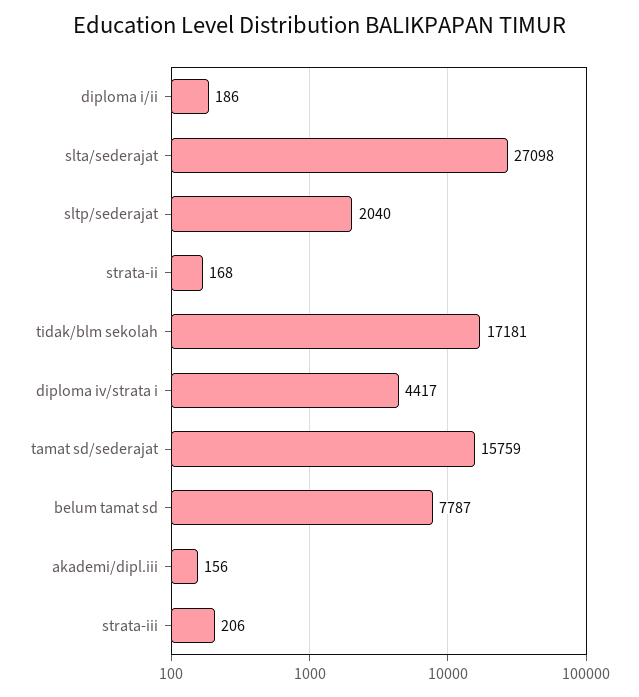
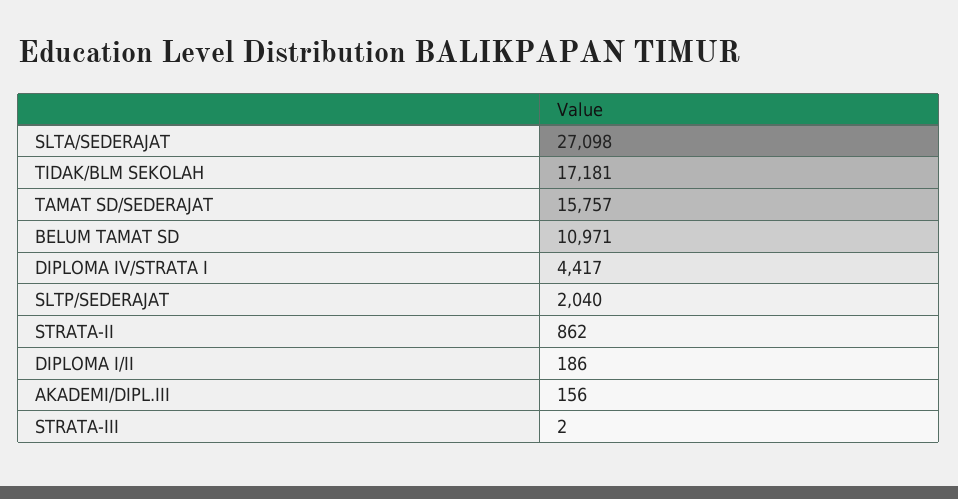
  {
    "diploma i/ii": 186,
    "slta/sederajat": 27098,
    "sltp/sederajat": 2040,
-   "strata-ii": 168,
+   "strata-ii": 862,
    "tidak/blm sekolah": 17181,
    "diploma iv/strata i": 4417,
-   "tamat sd/sederajat": 15759,
+   "tamat sd/sederajat": 15757,
-   "belum tamat sd": 7787,
+   "belum tamat sd": 10971,
    "akademi/dipl.iii": 156,
-   "strata-iii": 206
+   "strata-iii": 2
  }

